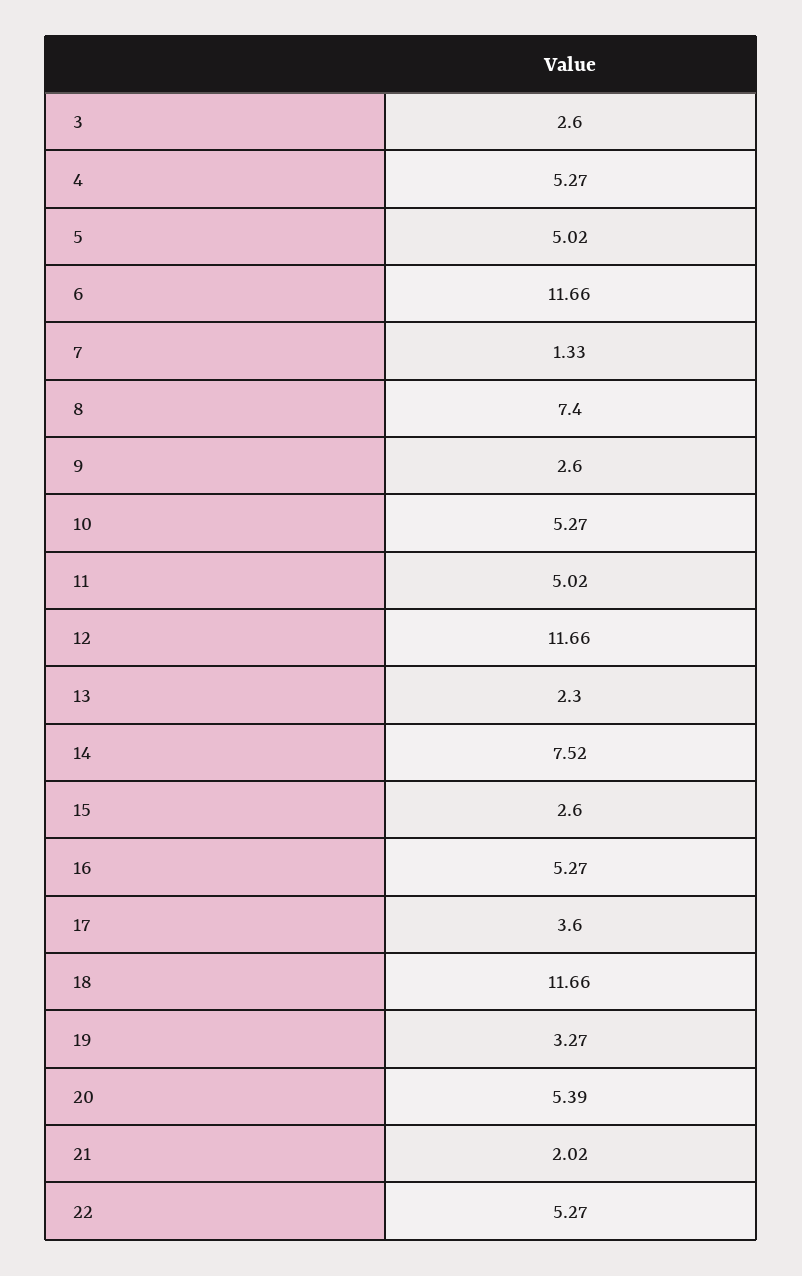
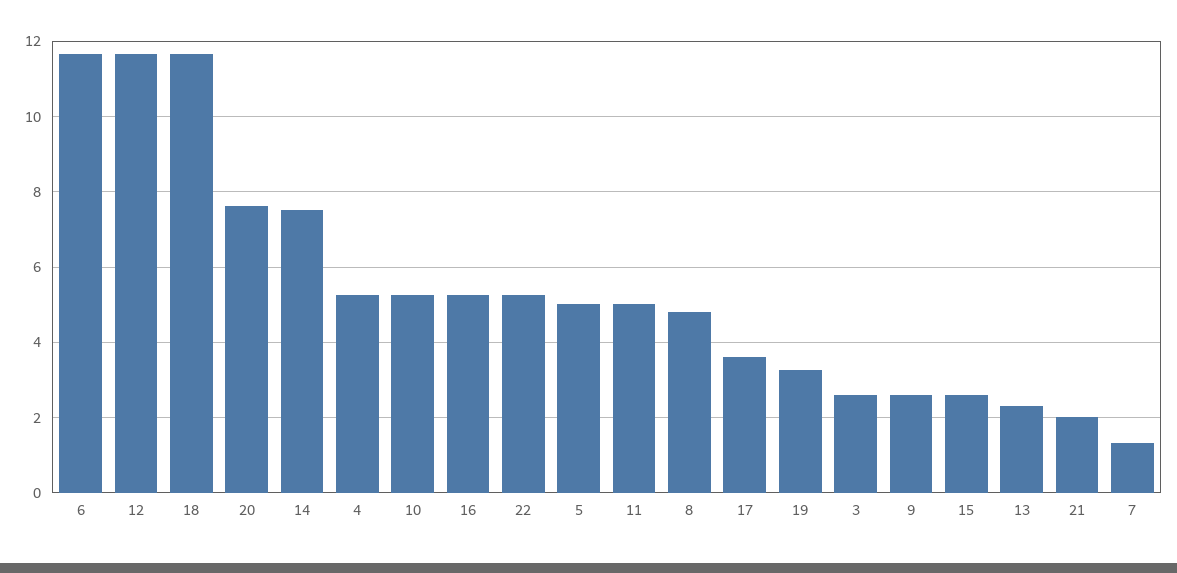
  {
    "3": 2.6,
    "4": 5.27,
    "5": 5.02,
    "6": 11.66,
    "7": 1.33,
-   "8": 7.4,
+   "8": 4.8,
    "9": 2.6,
    "10": 5.27,
    "11": 5.02,
    "12": 11.66,
    "13": 2.3,
    "14": 7.52,
    "15": 2.6,
    "16": 5.27,
    "17": 3.6,
    "18": 11.66,
    "19": 3.27,
-   "20": 5.39,
+   "20": 7.6,
    "21": 2.02,
    "22": 5.27
  }

